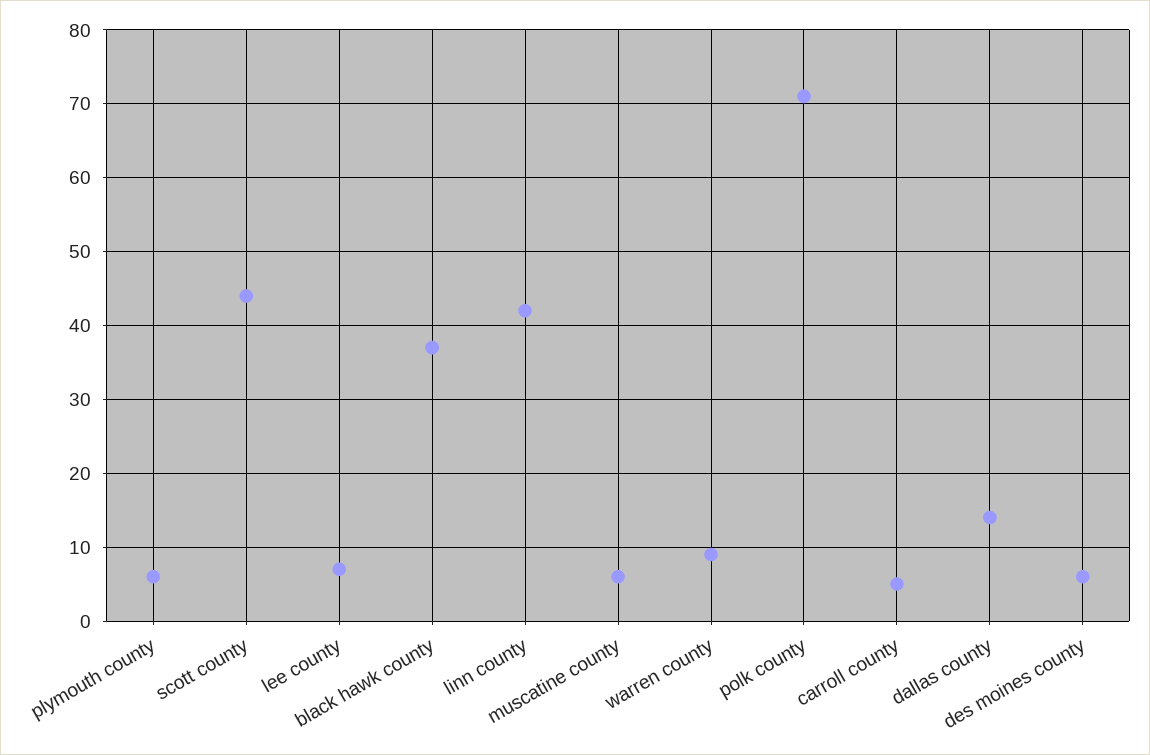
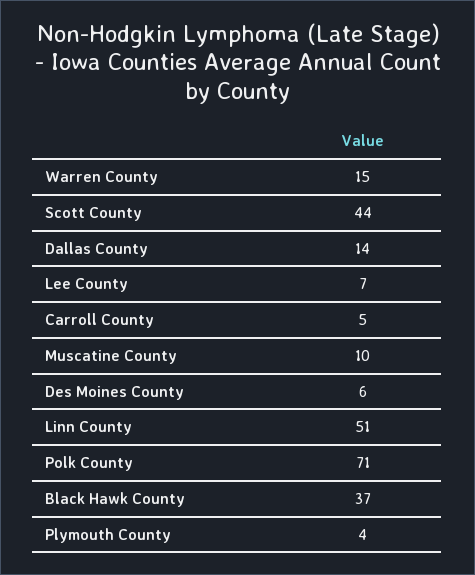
  {
-   "plymouth county": 6,
+   "plymouth county": 4,
    "scott county": 44,
    "lee county": 7,
    "black hawk county": 37,
-   "linn county": 42,
+   "linn county": 51,
-   "muscatine county": 6,
+   "muscatine county": 10,
-   "warren county": 9,
+   "warren county": 15,
    "polk county": 71,
    "carroll county": 5,
    "dallas county": 14,
    "des moines county": 6
  }

